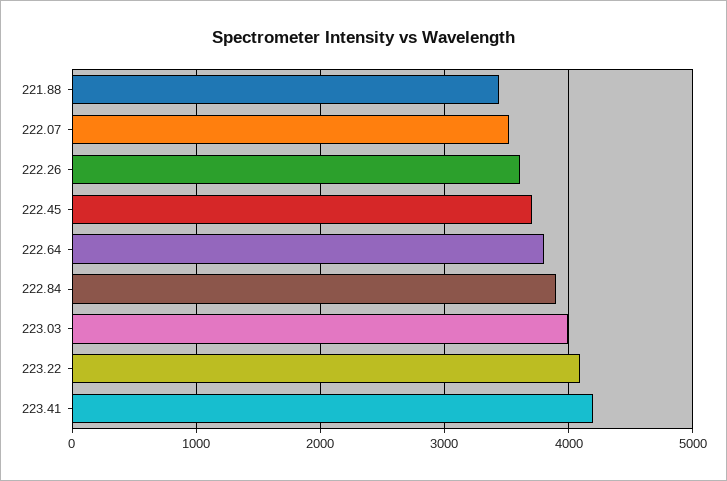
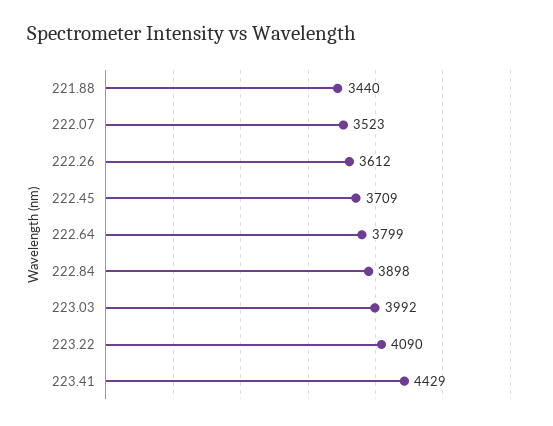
  {
    "221.88": 3440,
    "222.07": 3523,
    "222.26": 3612,
    "222.45": 3709,
    "222.64": 3799,
    "222.84": 3898,
    "223.03": 3992,
    "223.22": 4090,
-   "223.41": 4200
+   "223.41": 4429
  }

